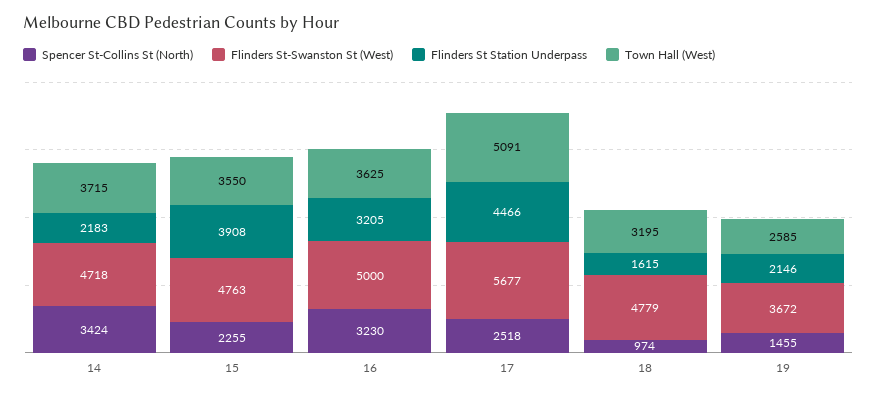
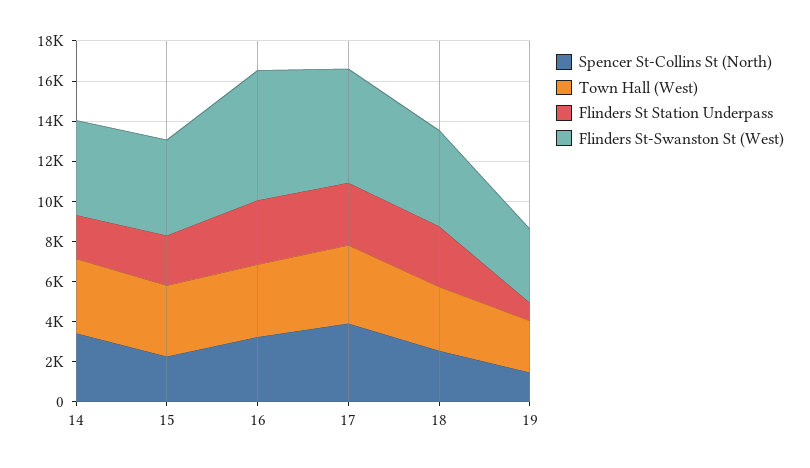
  {
    "Spencer St-Collins St (North)": {
      "14": 3424,
      "15": 2255,
      "16": 3230,
-     "17": 2518,
+     "17": 4000,
-     "18": 974,
+     "18": 2500,
      "19": 1455
    },
    "Flinders St-Swanston St (West)": {
      "14": 4718,
      "15": 4763,
-     "16": 5000,
+     "16": 6500,
      "17": 5677,
      "18": 4779,
      "19": 3672
    },
    "Flinders St Station Underpass": {
      "14": 2183,
-     "15": 3908,
+     "15": 2500,
      "16": 3205,
-     "17": 4466,
+     "17": 3000,
-     "18": 1615,
+     "18": 3000,
-     "19": 2146
+     "19": 1000
    },
    "Town Hall (West)": {
      "14": 3715,
      "15": 3550,
      "16": 3625,
-     "17": 5091,
+     "17": 4000,
      "18": 3195,
      "19": 2585
    }
  }

